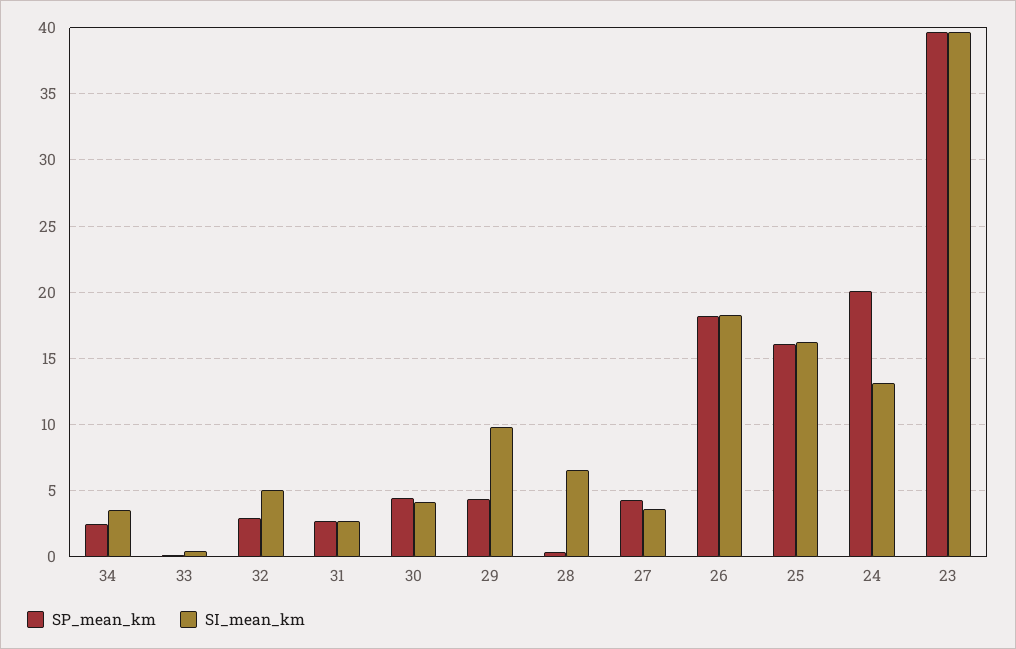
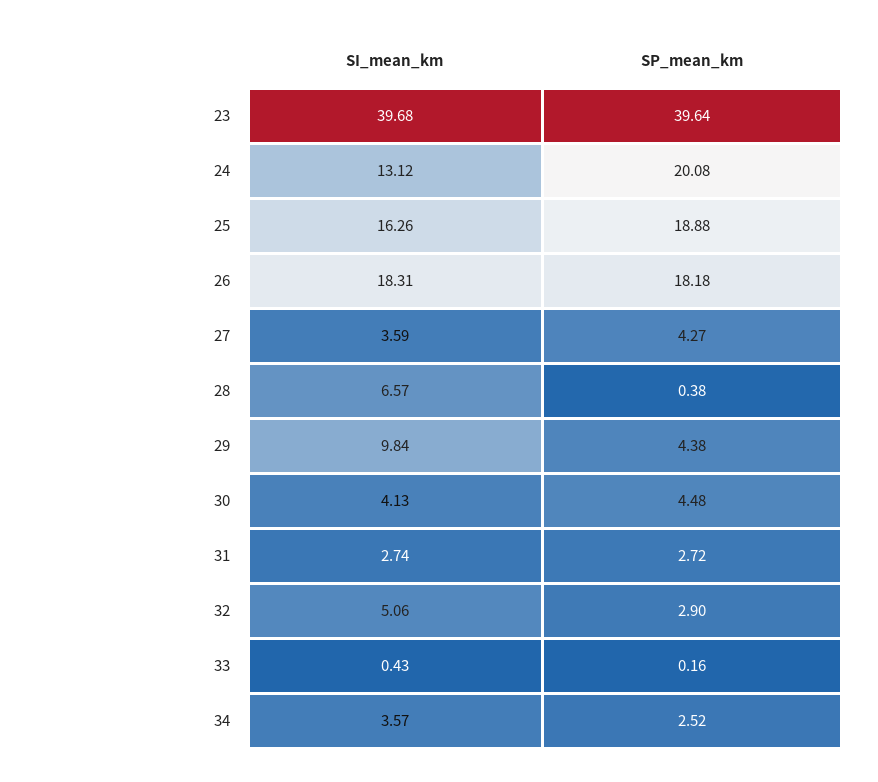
  {
    "SP_mean_km": {
      "34": 2.52,
      "33": 0.16,
      "32": 2.9,
      "31": 2.72,
      "30": 4.48,
      "29": 4.38,
      "28": 0.38,
      "27": 4.27,
      "26": 18.18,
-     "25": 16,
+     "25": 18.88,
      "24": 20.08,
      "23": 39.64
    },
    "SI_mean_km": {
      "34": 3.57,
      "33": 0.43,
      "32": 5.06,
      "31": 2.74,
      "30": 4.13,
      "29": 9.84,
      "28": 6.57,
      "27": 3.59,
      "26": 18.31,
      "25": 16.26,
      "24": 13.12,
      "23": 39.68
    }
  }

